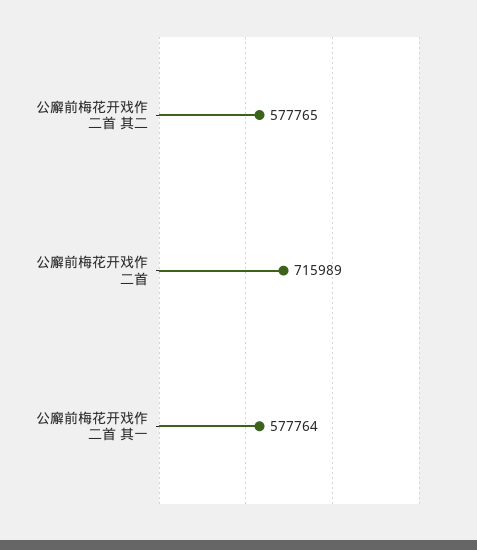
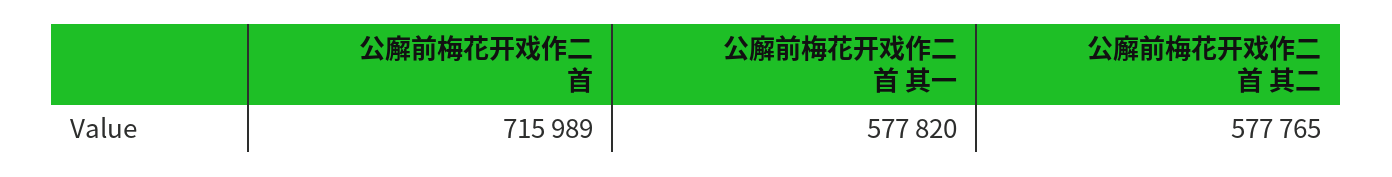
  {
    "公廨前梅花开戏作二首 其二": 577765,
    "公廨前梅花开戏作二首": 715989,
-   "公廨前梅花开戏作二首 其一": 577764
+   "公廨前梅花开戏作二首 其一": 577820
  }

